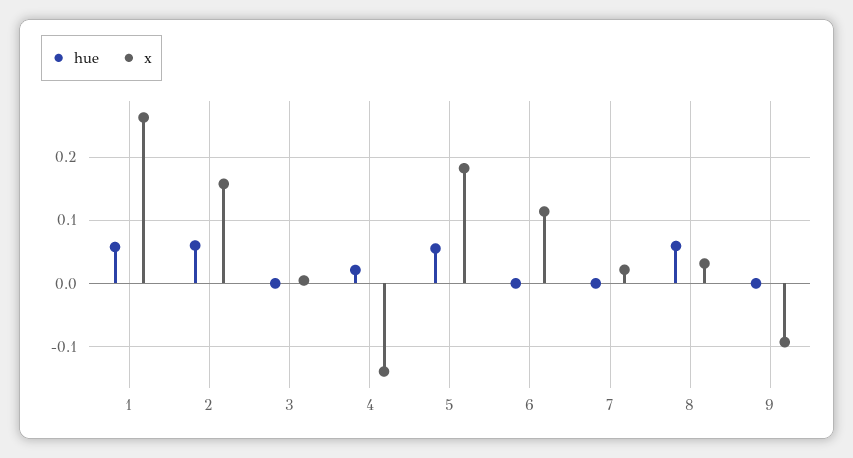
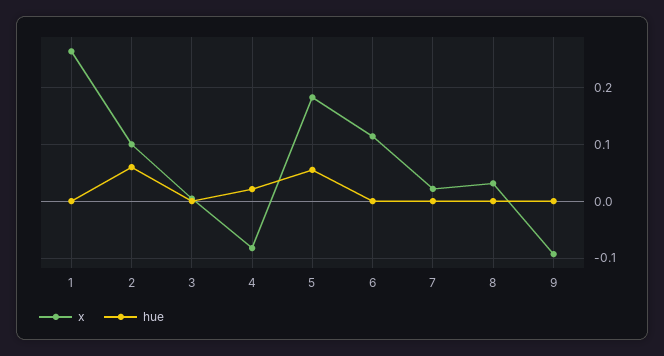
  {
    "hue": {
-     "1": 0.06,
+     "1": 0,
      "2": 0.06,
      "3": 0,
      "4": 0.02,
      "5": 0.06,
      "6": 0,
      "7": 0,
-     "8": 0.06,
+     "8": 0,
      "9": 0
    },
    "x": {
      "1": 0.26,
-     "2": 0.16,
+     "2": 0.1,
      "3": 0,
-     "4": -0.14,
+     "4": -0.08,
      "5": 0.18,
      "6": 0.11,
      "7": 0.02,
      "8": 0.03,
      "9": -0.09
    }
  }

